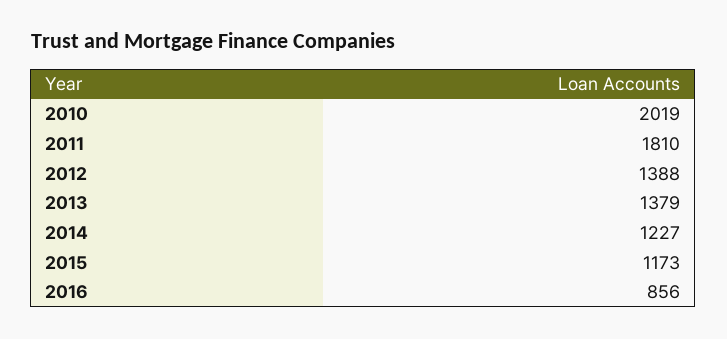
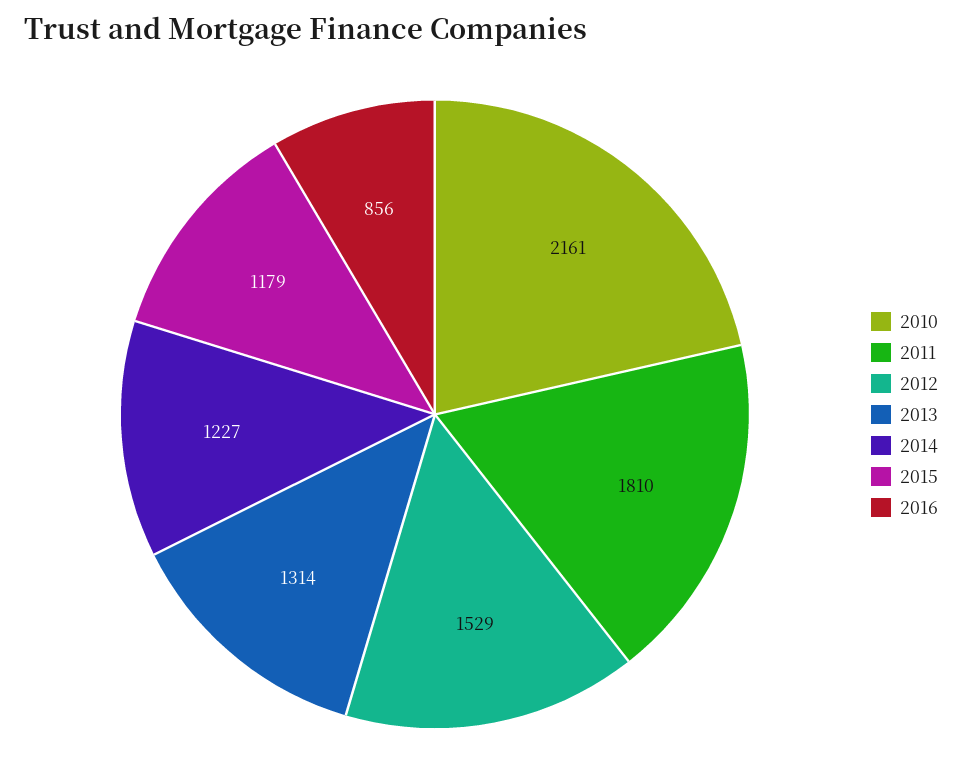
  {
-   "2010": 2019,
+   "2010": 2161,
    "2011": 1810,
-   "2012": 1388,
+   "2012": 1529,
-   "2013": 1379,
+   "2013": 1314,
    "2014": 1227,
-   "2015": 1173,
+   "2015": 1179,
    "2016": 856
  }

